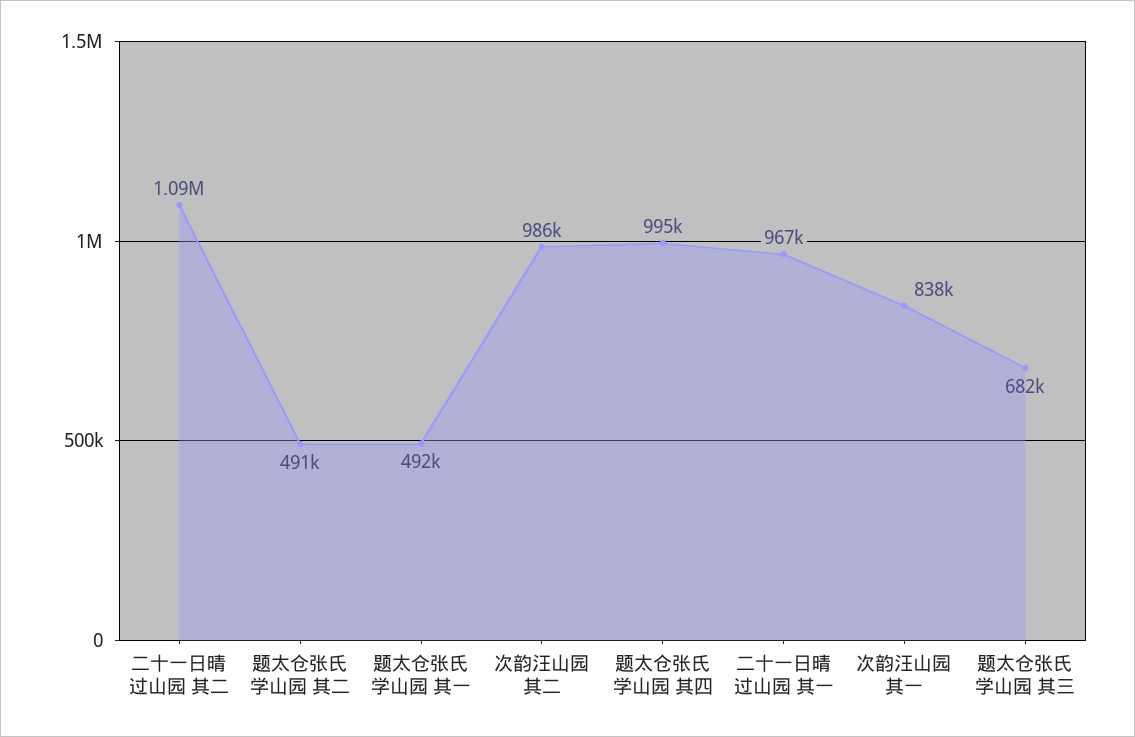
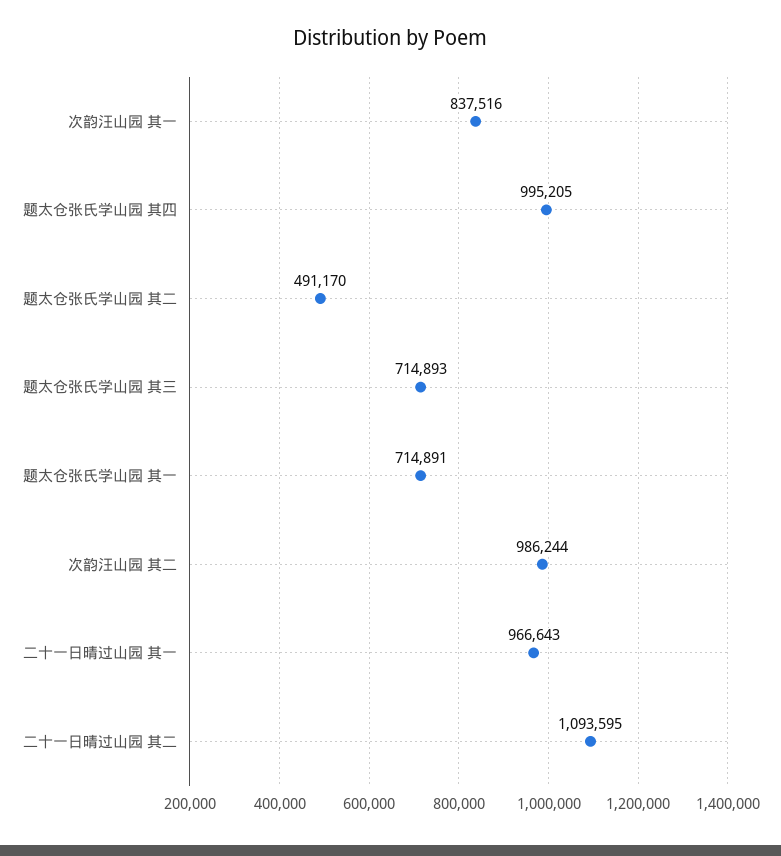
  {
    "二十一日晴过山园 其二": 1093595,
    "题太仓张氏学山园 其二": 491170,
-   "题太仓张氏学山园 其一": 492000,
+   "题太仓张氏学山园 其一": 714891,
    "次韵汪山园 其二": 986244,
    "题太仓张氏学山园 其四": 995205,
    "二十一日晴过山园 其一": 966643,
    "次韵汪山园 其一": 837516,
-   "题太仓张氏学山园 其三": 682000
+   "题太仓张氏学山园 其三": 714893
  }

